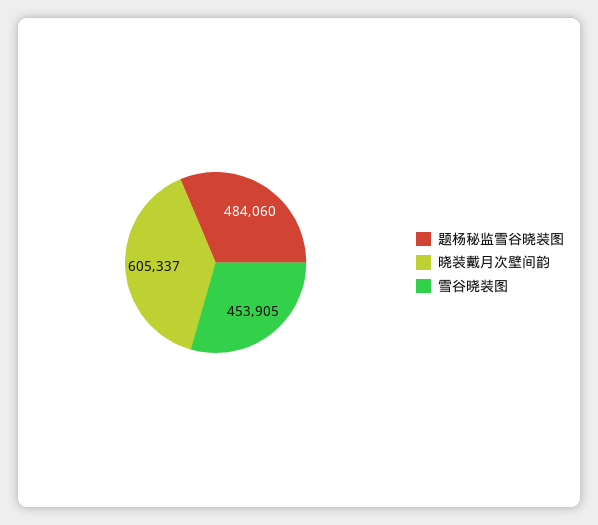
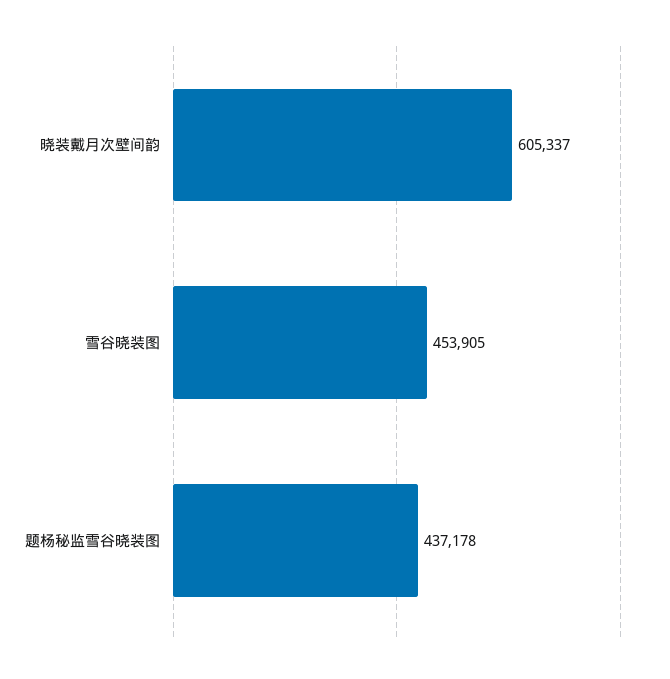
  {
-   "题杨秘监雪谷晓装图": 484060,
+   "题杨秘监雪谷晓装图": 437178,
    "晓装戴月次壁间韵": 605337,
    "雪谷晓装图": 453905
  }

